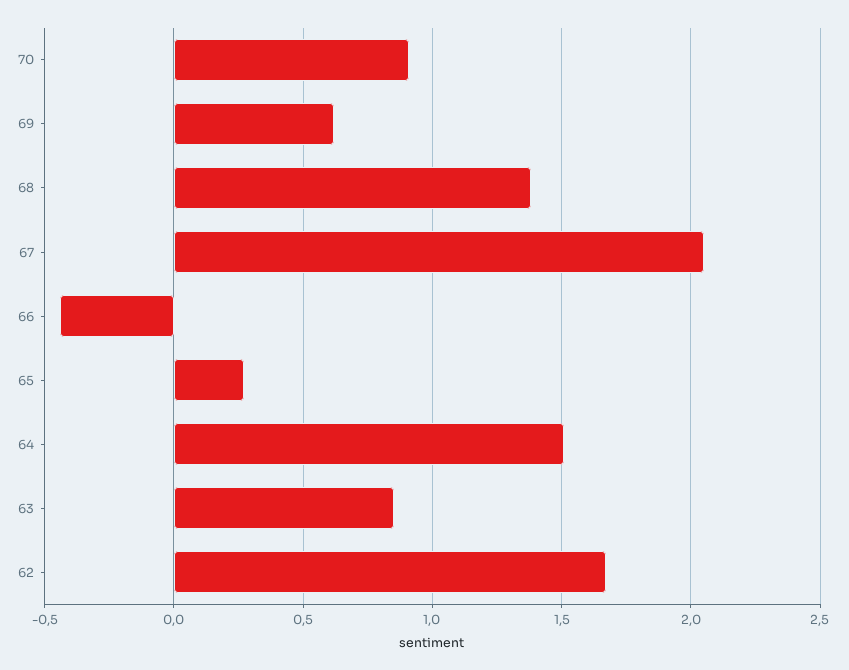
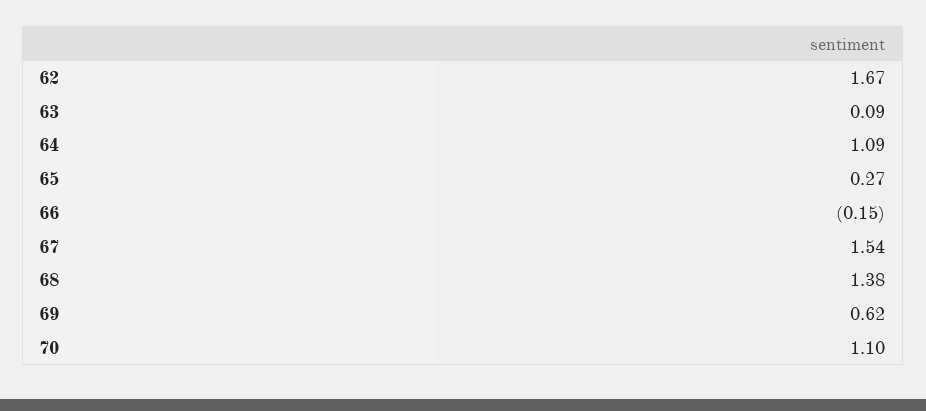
  {
-   "70": 0.9,
+   "70": 1.1,
    "69": 0.62,
    "68": 1.38,
-   "67": 2.05,
+   "67": 1.54,
-   "66": -0.45,
+   "66": -0.15,
    "65": 0.27,
-   "64": 1.5,
+   "64": 1.09,
-   "63": 0.85,
+   "63": 0.09,
    "62": 1.67
  }

